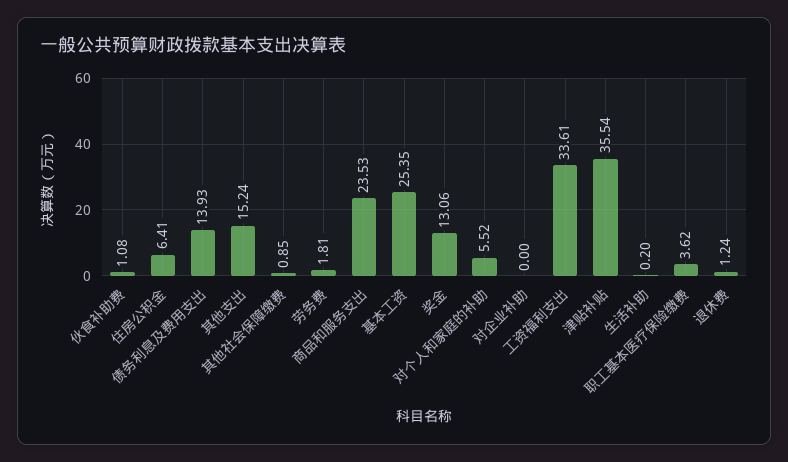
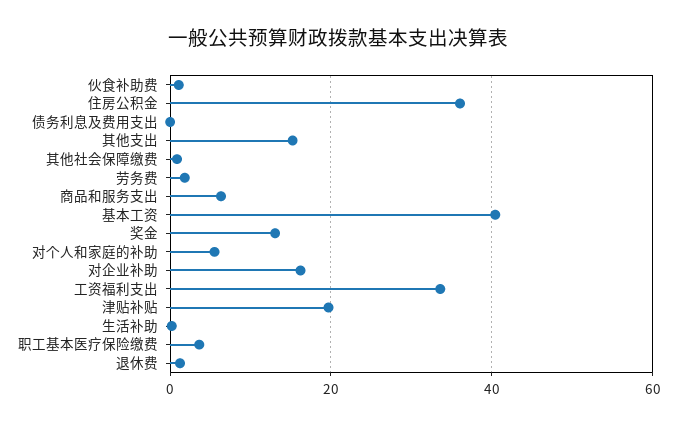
  {
    "伙食补助费": 1.08,
-   "住房公积金": 6.41,
+   "住房公积金": 36,
-   "债务利息及费用支出": 13.93,
+   "债务利息及费用支出": 0,
    "其他支出": 15.24,
    "其他社会保障缴费": 0.85,
    "劳务费": 1.81,
-   "商品和服务支出": 23.53,
+   "商品和服务支出": 6,
-   "基本工资": 25.35,
+   "基本工资": 40,
    "奖金": 13.06,
    "对个人和家庭的补助": 5.52,
-   "对企业补助": 0,
+   "对企业补助": 16,
    "工资福利支出": 33.61,
-   "津贴补贴": 35.54,
+   "津贴补贴": 20,
    "生活补助": 0.2,
    "职工基本医疗保险缴费": 3.62,
    "退休费": 1.24
  }

